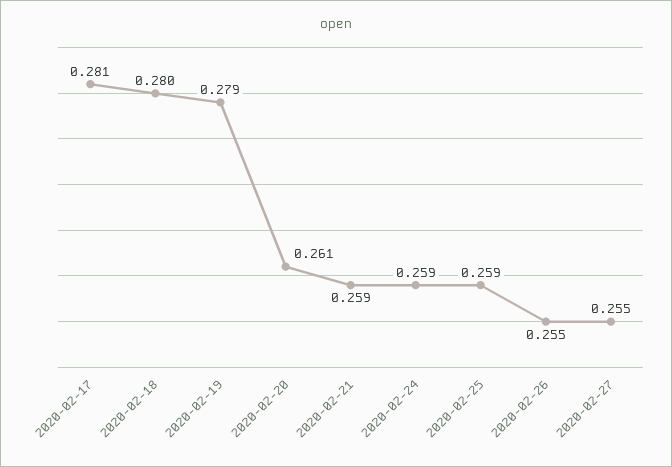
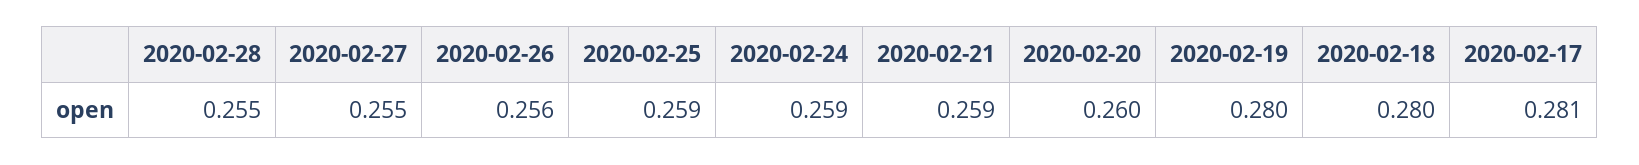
  {
    "2020-02-17": 0.281,
    "2020-02-18": 0.28,
-   "2020-02-19": 0.279,
+   "2020-02-19": 0.28,
-   "2020-02-20": 0.261,
+   "2020-02-20": 0.26,
    "2020-02-21": 0.259,
    "2020-02-24": 0.259,
    "2020-02-25": 0.259,
-   "2020-02-26": 0.255,
+   "2020-02-26": 0.256,
-   "2020-02-27": 0.255
+   "2020-02-27": 0.255,
+   "2020-02-28": 0.255
  }

